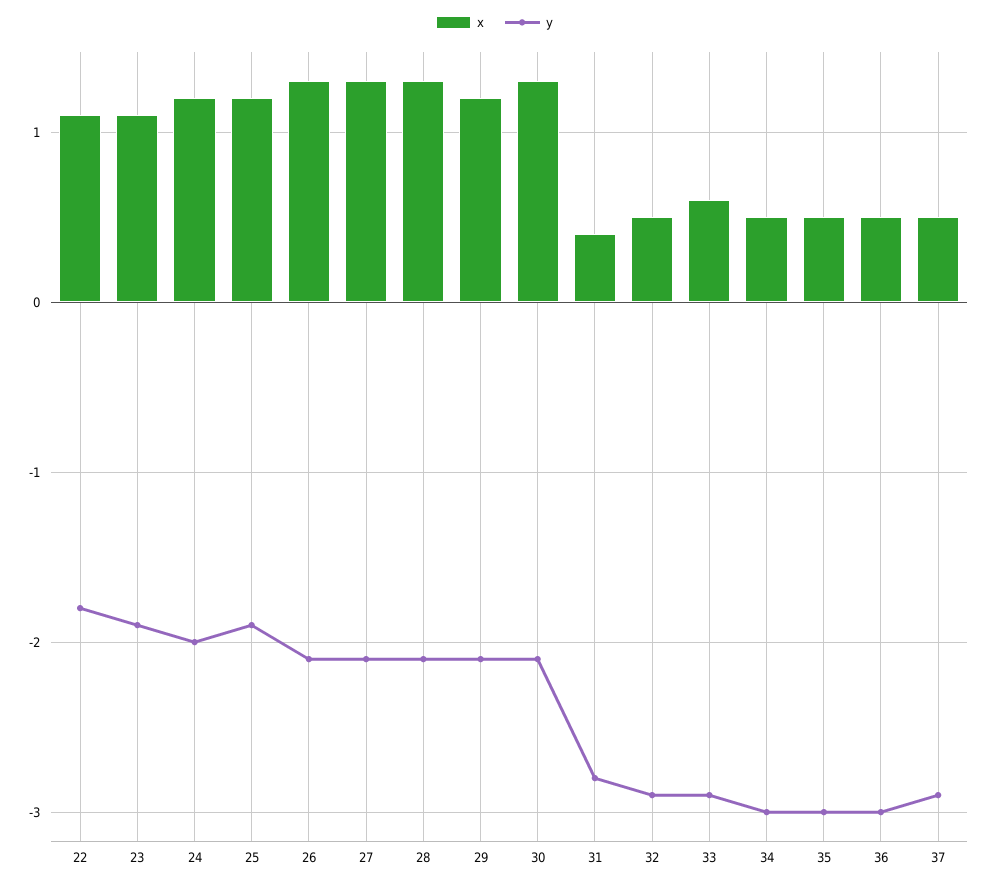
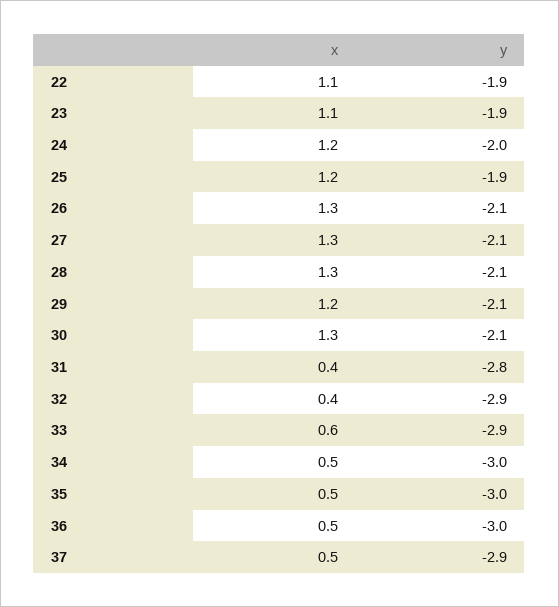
  {
    "x": {
      "22": 1.1,
      "23": 1.1,
      "24": 1.2,
      "25": 1.2,
      "26": 1.3,
      "27": 1.3,
      "28": 1.3,
      "29": 1.2,
      "30": 1.3,
      "31": 0.4,
-     "32": 0.5,
+     "32": 0.4,
      "33": 0.6,
      "34": 0.5,
      "35": 0.5,
      "36": 0.5,
      "37": 0.5
    },
    "y": {
-     "22": -1.8,
+     "22": -1.9,
      "23": -1.9,
      "24": -2,
      "25": -1.9,
      "26": -2.1,
      "27": -2.1,
      "28": -2.1,
      "29": -2.1,
      "30": -2.1,
      "31": -2.8,
      "32": -2.9,
      "33": -2.9,
      "34": -3,
      "35": -3,
      "36": -3,
      "37": -2.9
    }
  }

